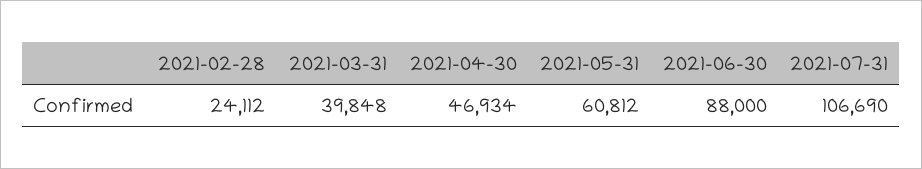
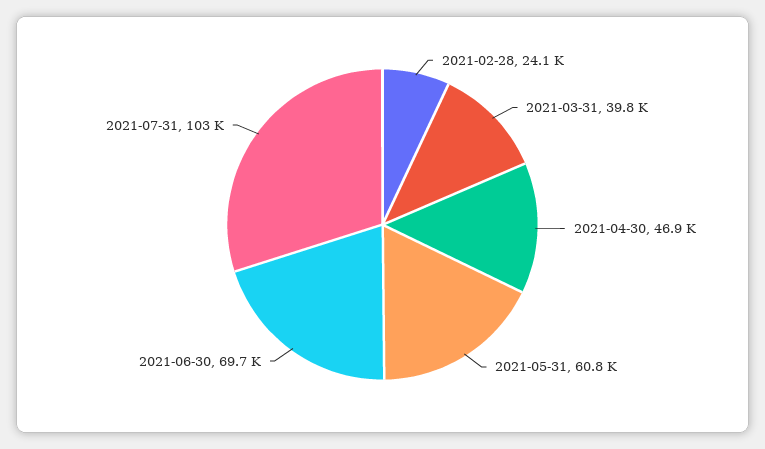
  {
    "2021-02-28": 24112,
    "2021-03-31": 39848,
    "2021-04-30": 46934,
    "2021-05-31": 60812,
-   "2021-06-30": 88000,
+   "2021-06-30": 69700,
-   "2021-07-31": 106690
+   "2021-07-31": 103000
  }

